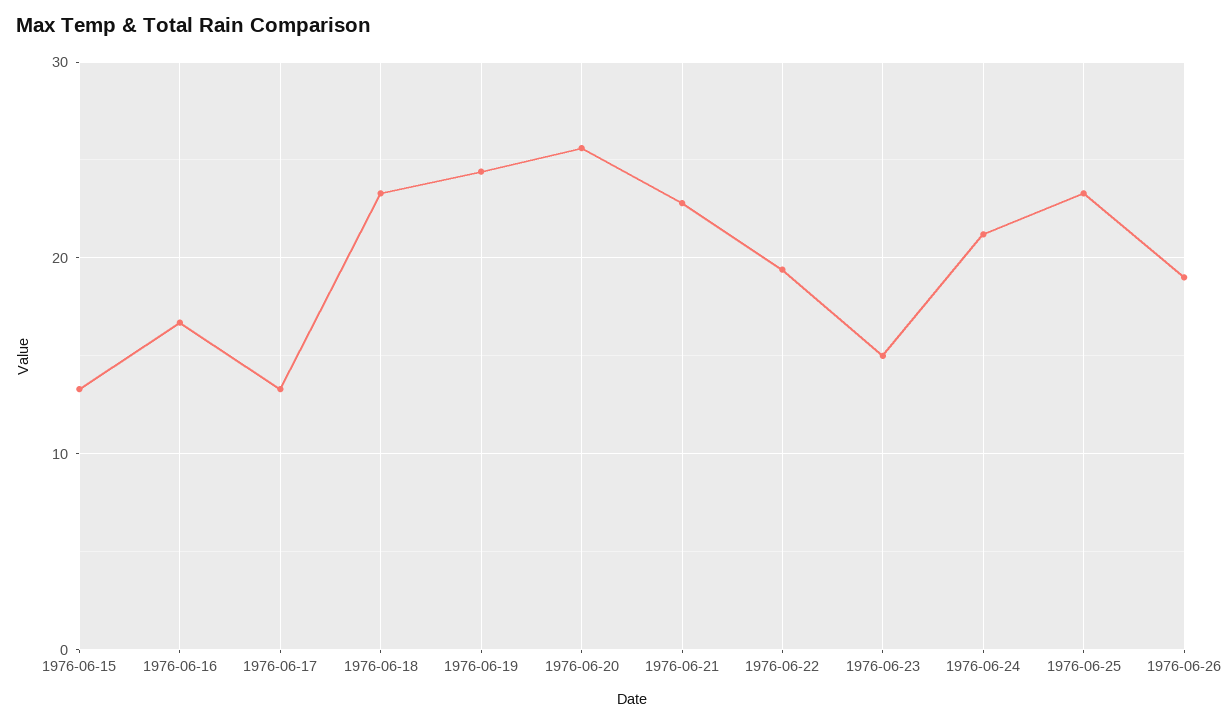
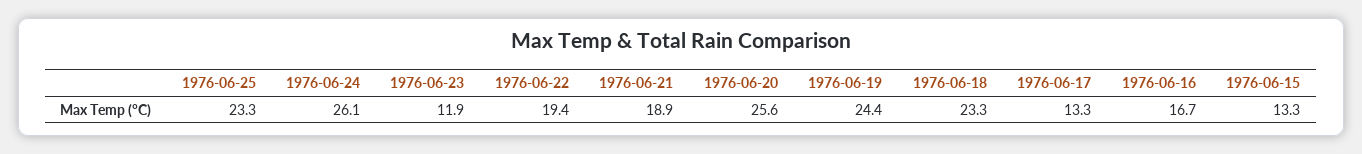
  {
    "1976-06-15": 13.3,
    "1976-06-16": 16.7,
    "1976-06-17": 13.3,
    "1976-06-18": 23.3,
    "1976-06-19": 24.4,
    "1976-06-20": 25.6,
-   "1976-06-21": 23,
+   "1976-06-21": 18.9,
    "1976-06-22": 19.4,
-   "1976-06-23": 15,
+   "1976-06-23": 11.9,
-   "1976-06-24": 21,
+   "1976-06-24": 26.1,
-   "1976-06-25": 23.3,
+   "1976-06-25": 23.3
-   "1976-06-26": 19
  }

